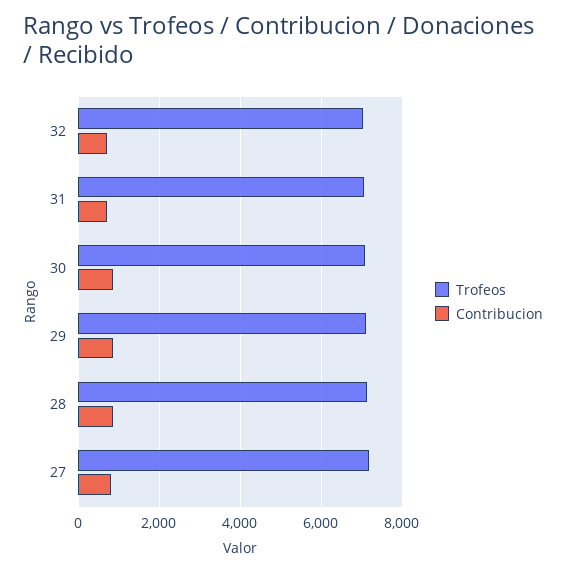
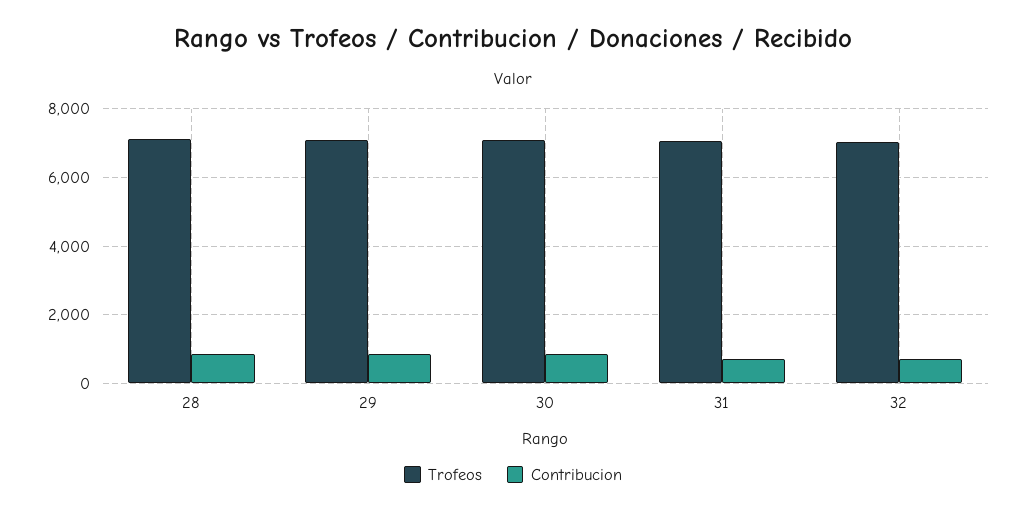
  {
    "Trofeos": {
      "32": 7000,
      "31": 7000,
      "30": 7000,
      "29": 7000,
-     "28": 7200,
+     "28": 7200
-     "27": 7200
    },
    "Contribucion": {
      "32": 800,
      "31": 800,
      "30": 800,
      "29": 800,
-     "28": 800,
+     "28": 800
-     "27": 800
    }
  }

